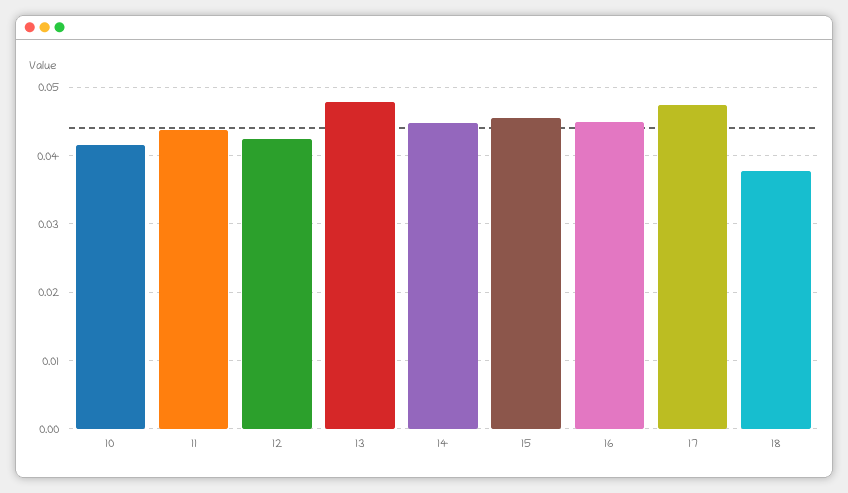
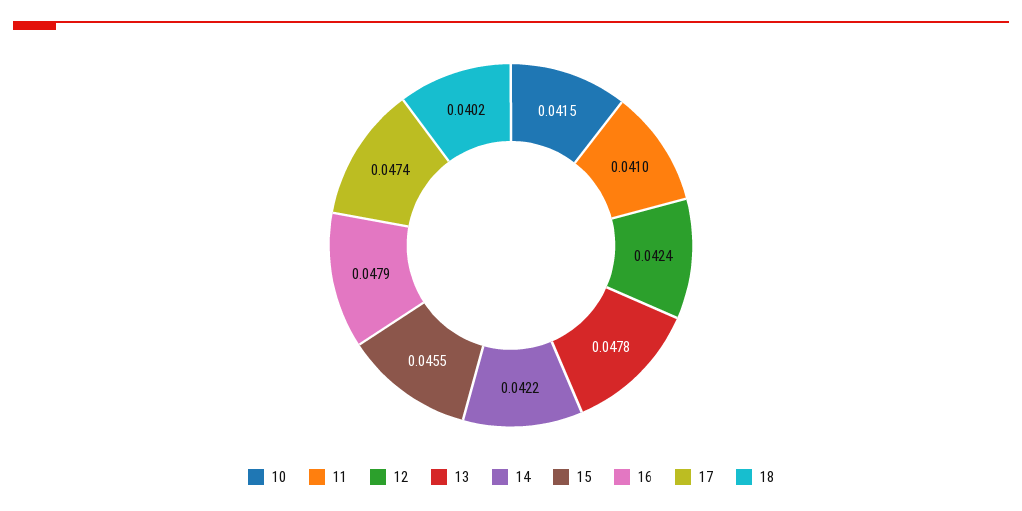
  {
    "10": 0.0415,
-   "11": 0.044,
+   "11": 0.041,
    "12": 0.0424,
    "13": 0.0478,
-   "14": 0.045,
+   "14": 0.0422,
    "15": 0.0455,
-   "16": 0.045,
+   "16": 0.0479,
    "17": 0.0474,
-   "18": 0.038
+   "18": 0.0402
  }

